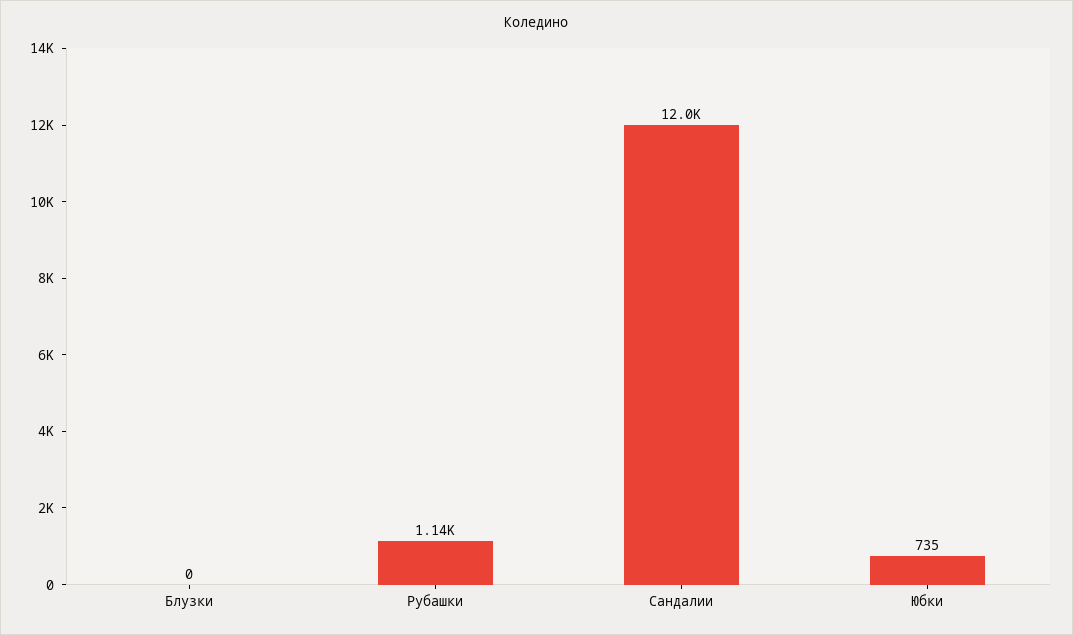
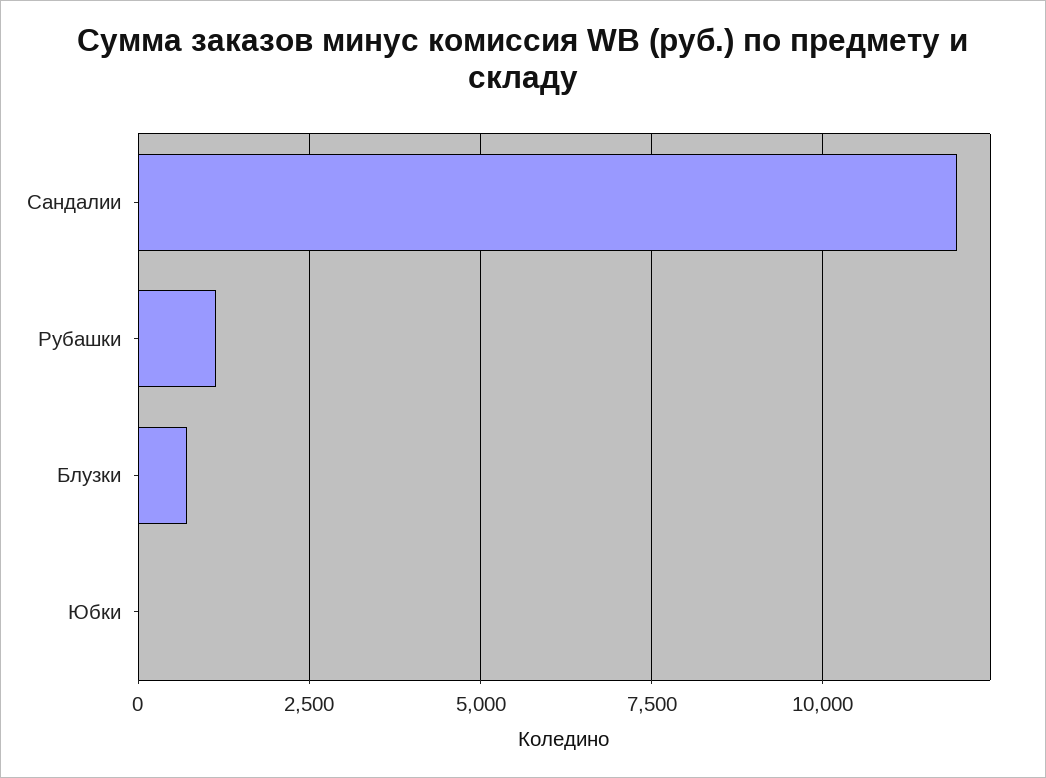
  {
-   "Блузки": 0,
+   "Блузки": 750,
    "Рубашки": 1140,
    "Сандалии": 12000,
-   "Юбки": 735
+   "Юбки": 0
  }

